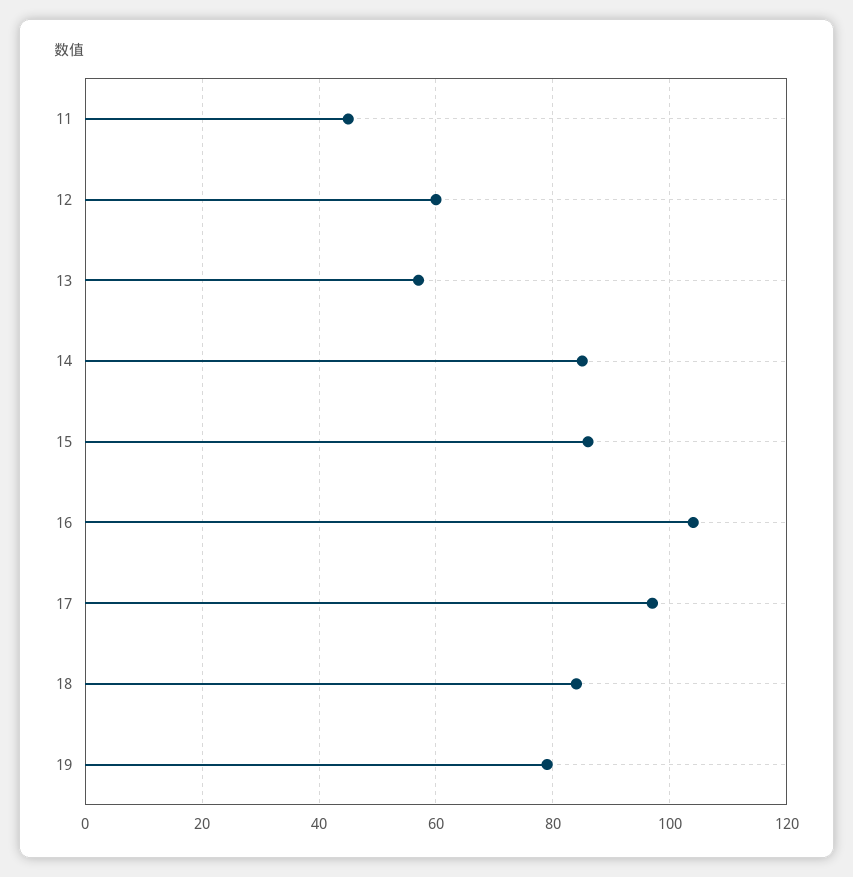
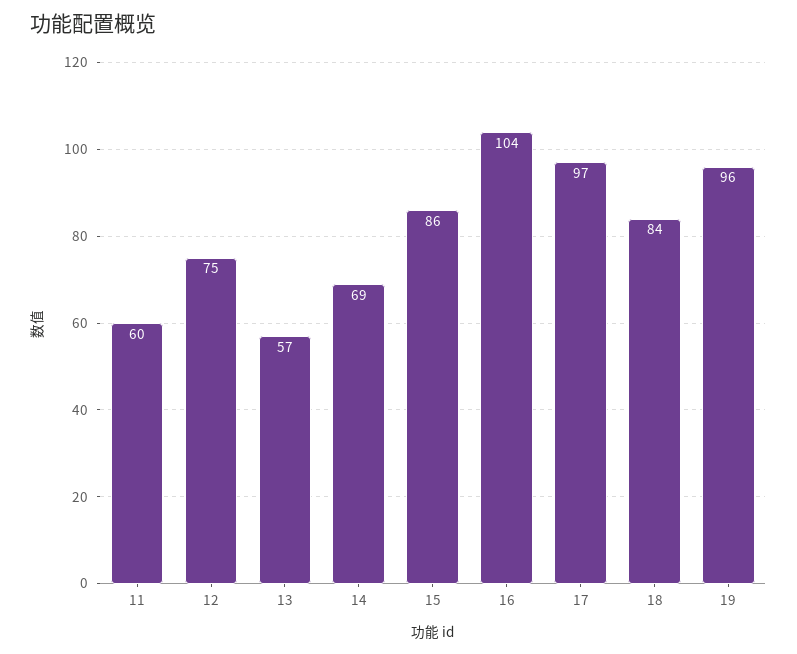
  {
-   "11": 45,
+   "11": 60,
-   "12": 60,
+   "12": 75,
    "13": 57,
-   "14": 85,
+   "14": 69,
    "15": 86,
    "16": 104,
    "17": 97,
    "18": 84,
-   "19": 80
+   "19": 96
  }

